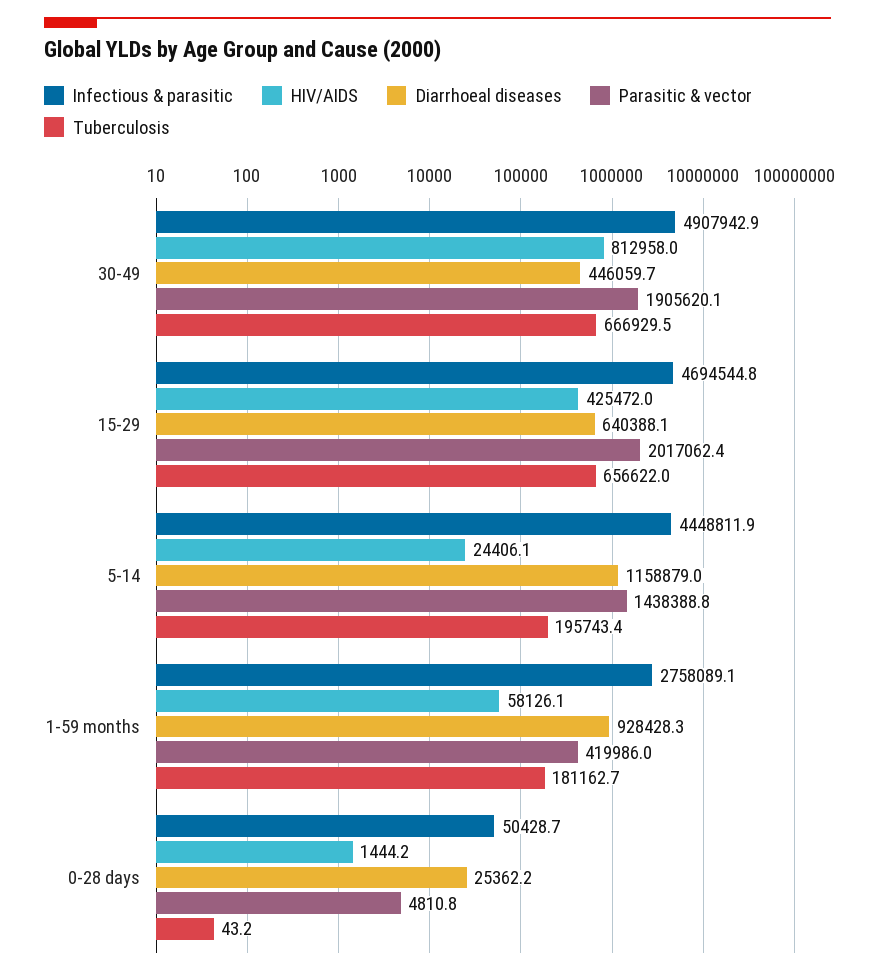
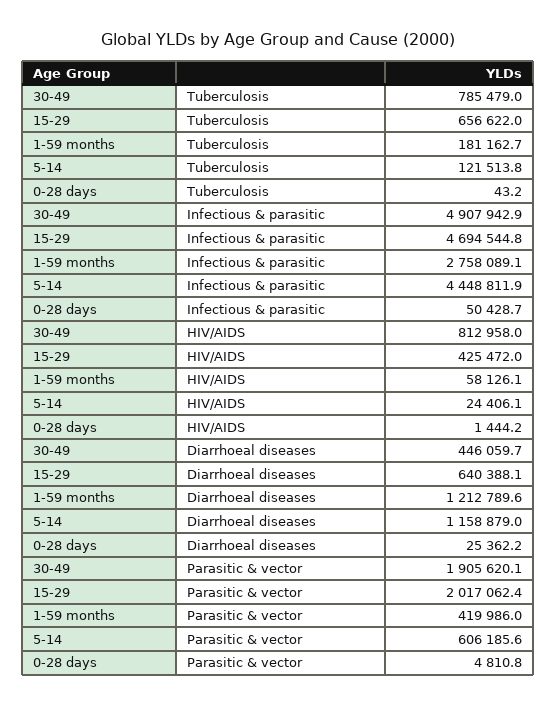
  {
    "Infectious & parasitic": {
      "30-49": 4907942.9,
      "15-29": 4694544.8,
      "5-14": 4448811.9,
      "1-59 months": 2758089.1,
      "0-28 days": 50428.7
    },
    "HIV/AIDS": {
      "30-49": 812958,
      "15-29": 425472,
      "5-14": 24406.1,
      "1-59 months": 58126.1,
      "0-28 days": 1444.2
    },
    "Diarrhoeal diseases": {
      "30-49": 446059.7,
      "15-29": 640388.1,
      "5-14": 1158879,
-     "1-59 months": 928428.3,
+     "1-59 months": 1212789.6,
      "0-28 days": 25362.2
    },
    "Parasitic & vector": {
      "30-49": 1905620.1,
      "15-29": 2017062.4,
-     "5-14": 1438388.8,
+     "5-14": 606185.6,
      "1-59 months": 419986,
      "0-28 days": 4810.8
    },
    "Tuberculosis": {
-     "30-49": 666929.5,
+     "30-49": 785479,
      "15-29": 656622,
-     "5-14": 195743.4,
+     "5-14": 121513.8,
      "1-59 months": 181162.7,
      "0-28 days": 43.2
    }
  }

